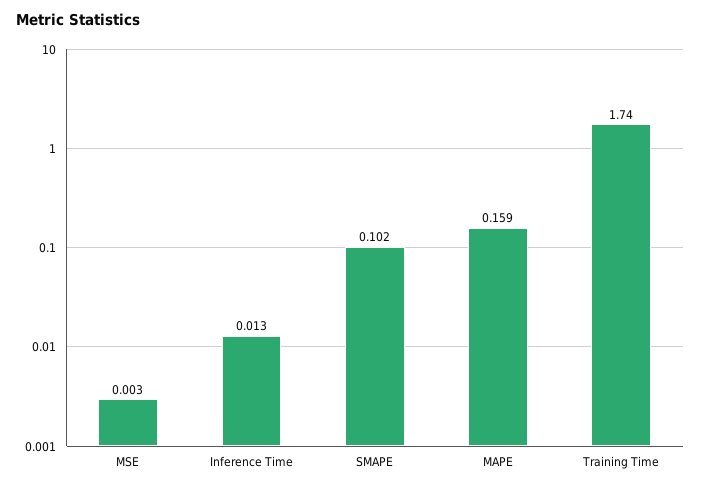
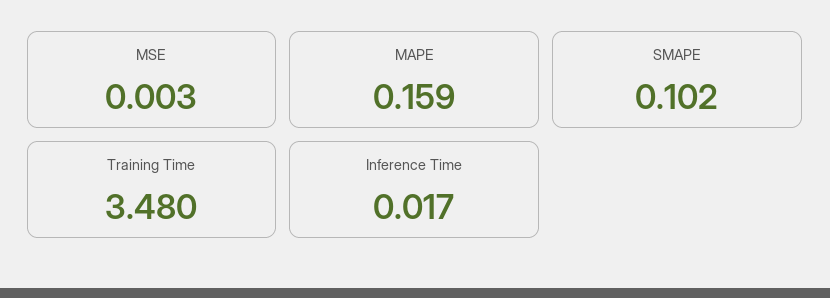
  {
    "MSE": 0.003,
-   "Inference Time": 0.013,
+   "Inference Time": 0.017,
    "SMAPE": 0.102,
    "MAPE": 0.159,
-   "Training Time": 1.74
+   "Training Time": 3.48
  }

